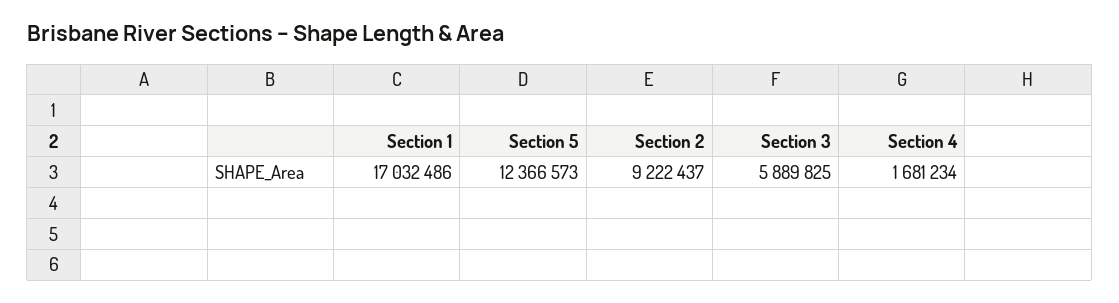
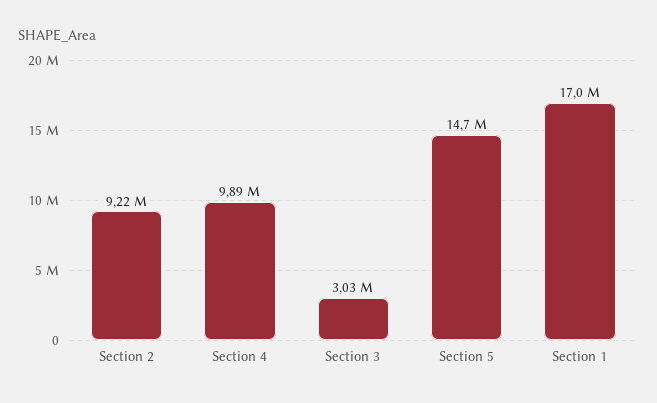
  {
    "Section 1": 17032486,
-   "Section 5": 12366573,
+   "Section 5": 14700000,
    "Section 2": 9222437,
-   "Section 3": 5889825,
+   "Section 3": 3030000,
-   "Section 4": 1681234
+   "Section 4": 9890000
  }

